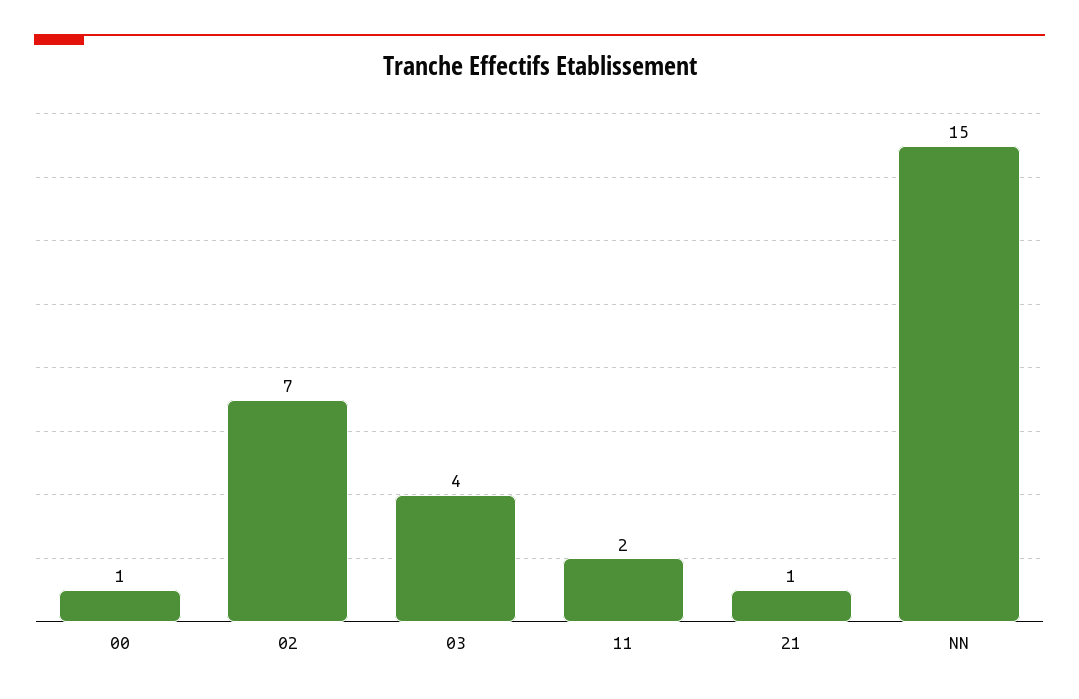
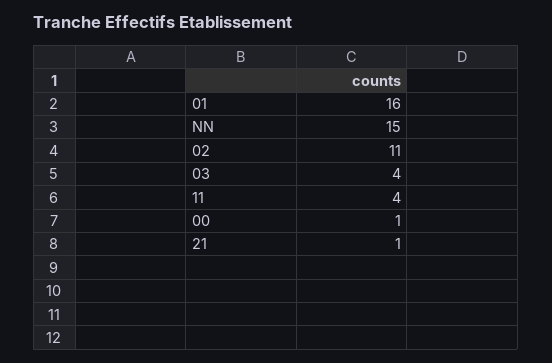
  {
    "00": 1,
-   "02": 7,
+   "02": 11,
    "03": 4,
-   "11": 2,
+   "11": 4,
    "21": 1,
-   "NN": 15
+   "NN": 15,
+   "01": 16
  }

